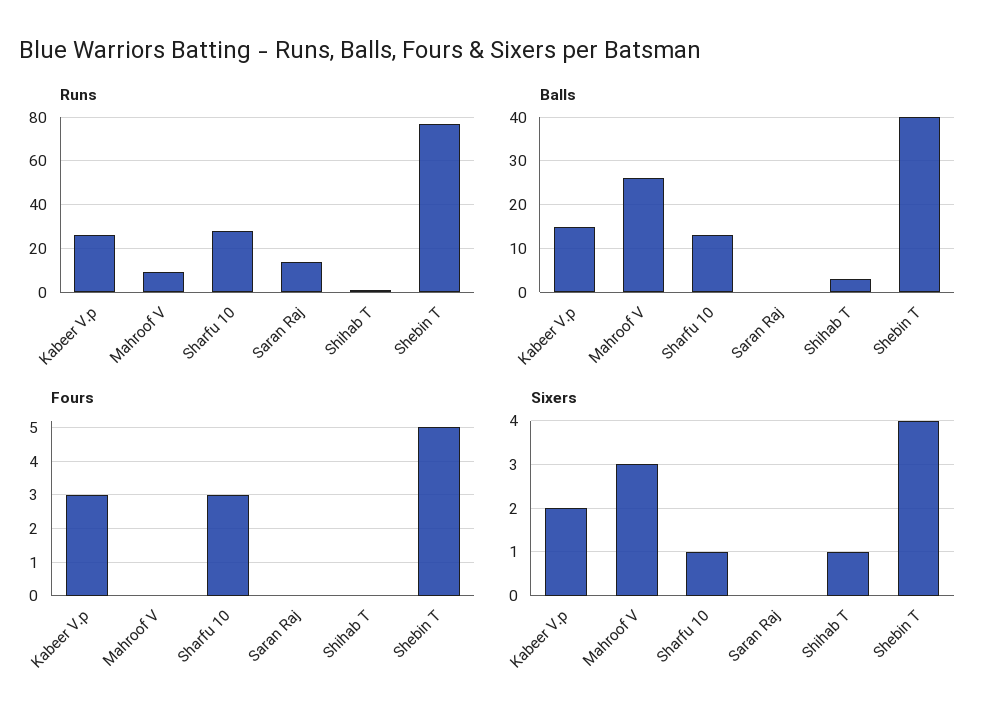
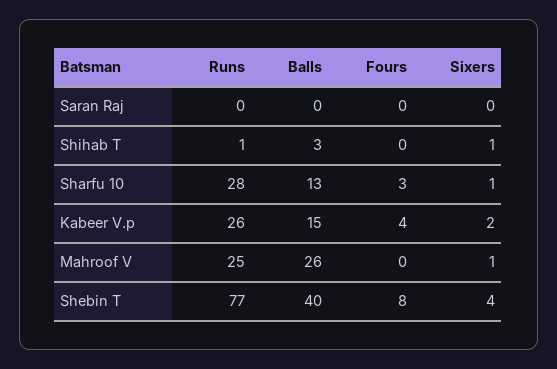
  {
    "Runs": {
      "Kabeer V.p": 26,
-     "Mahroof V": 10,
+     "Mahroof V": 25,
      "Sharfu 10": 28,
-     "Saran Raj": 15,
+     "Saran Raj": 0,
      "Shihab T": 1,
      "Shebin T": 77
    },
    "Balls": {
      "Kabeer V.p": 15,
      "Mahroof V": 26,
      "Sharfu 10": 13,
      "Saran Raj": 0,
      "Shihab T": 3,
      "Shebin T": 40
    },
    "Fours": {
-     "Kabeer V.p": 3,
+     "Kabeer V.p": 4,
      "Mahroof V": 0,
      "Sharfu 10": 3,
      "Saran Raj": 0,
      "Shihab T": 0,
-     "Shebin T": 5
+     "Shebin T": 8
    },
    "Sixers": {
      "Kabeer V.p": 2,
-     "Mahroof V": 3,
+     "Mahroof V": 1,
      "Sharfu 10": 1,
      "Saran Raj": 0,
      "Shihab T": 1,
      "Shebin T": 4
    }
  }

